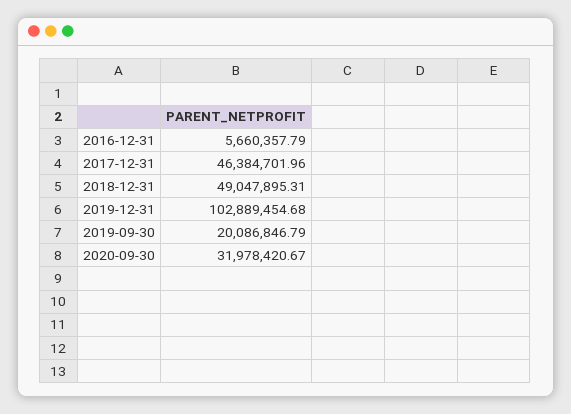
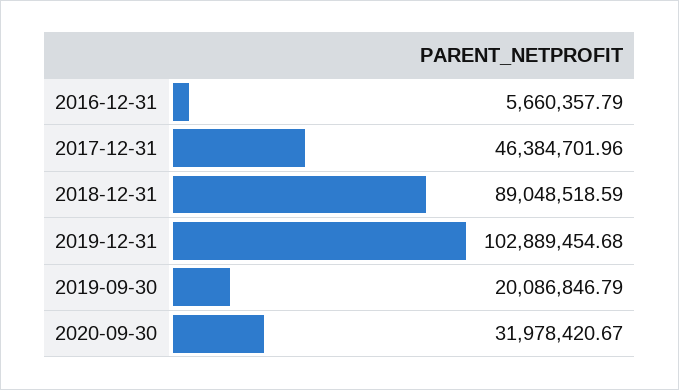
  {
    "2016-12-31": 5660357.79,
    "2017-12-31": 46384701.96,
-   "2018-12-31": 49047895.31,
+   "2018-12-31": 89048518.59,
    "2019-12-31": 102889454.68,
    "2019-09-30": 20086846.79,
    "2020-09-30": 31978420.67
  }

